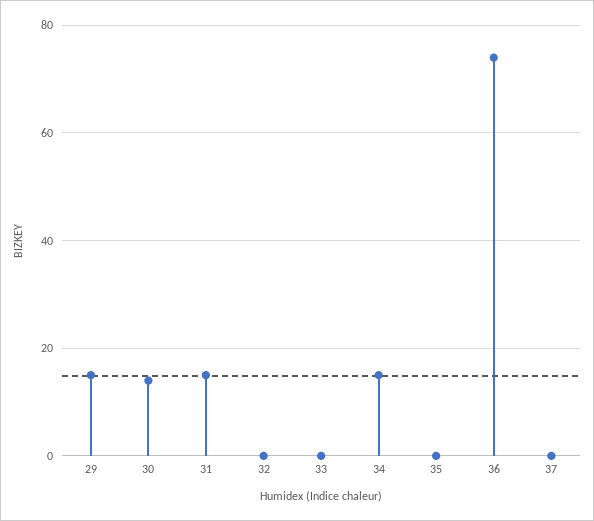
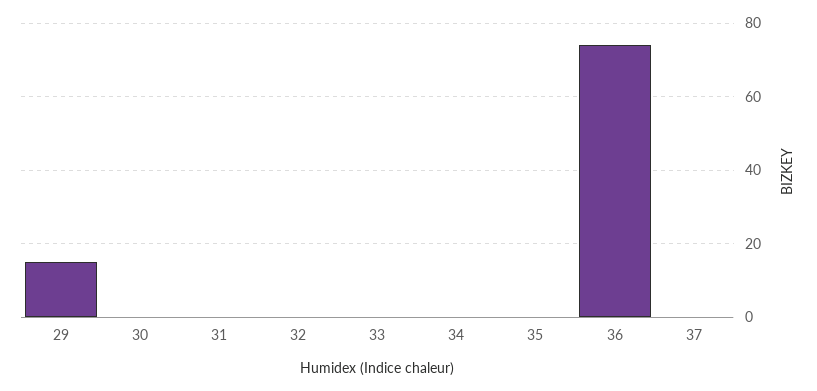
  {
    "29": 15,
-   "30": 15,
+   "30": 0,
-   "31": 15,
+   "31": 0,
    "32": 0,
    "33": 0,
-   "34": 15,
+   "34": 0,
    "35": 0,
    "36": 75,
    "37": 0
  }

